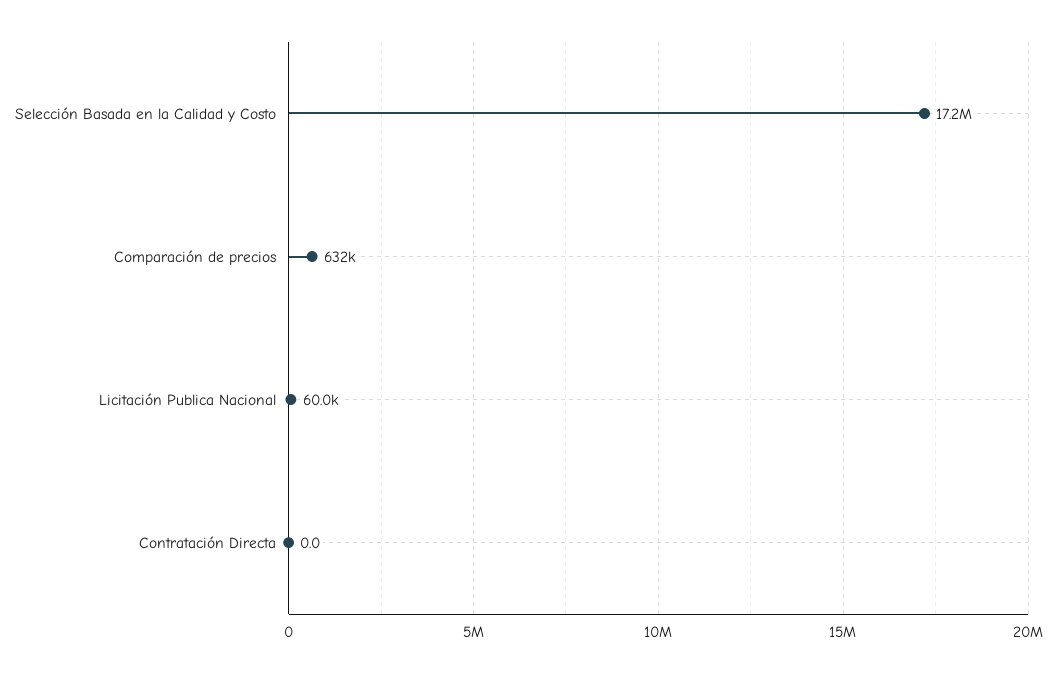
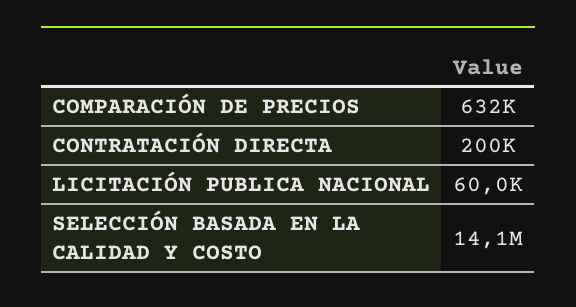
  {
-   "Selección Basada en la Calidad y Costo": 17200000,
+   "Selección Basada en la Calidad y Costo": 14100000,
    "Comparación de precios": 632000,
    "Licitación Publica Nacional": 60000,
-   "Contratación Directa": 0
+   "Contratación Directa": 200000
  }

